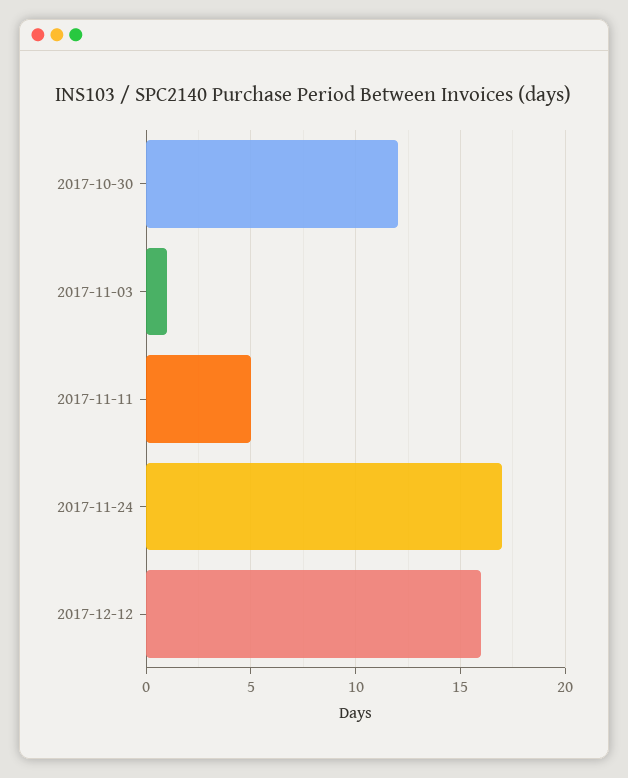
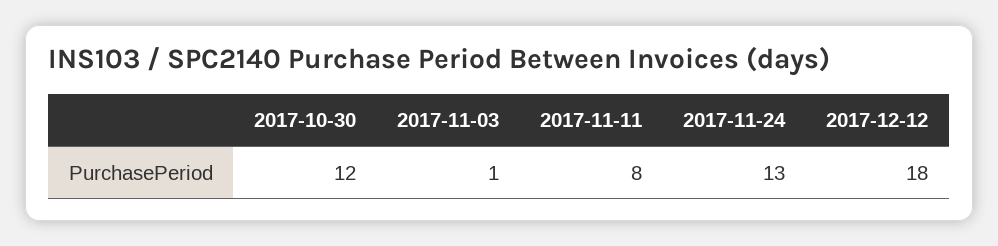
  {
    "2017-10-30": 12,
    "2017-11-03": 1,
-   "2017-11-11": 5,
+   "2017-11-11": 8,
-   "2017-11-24": 17,
+   "2017-11-24": 13,
-   "2017-12-12": 16
+   "2017-12-12": 18
  }

